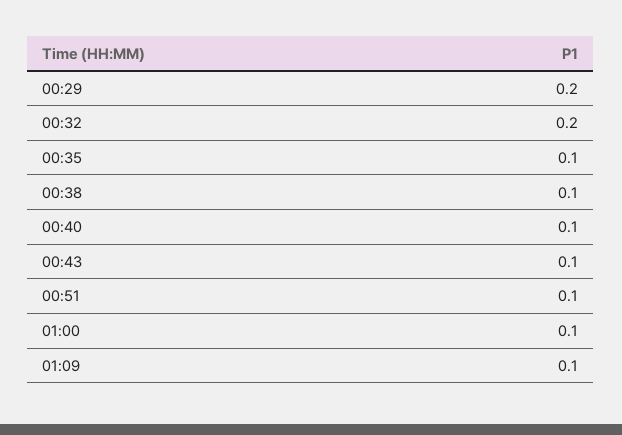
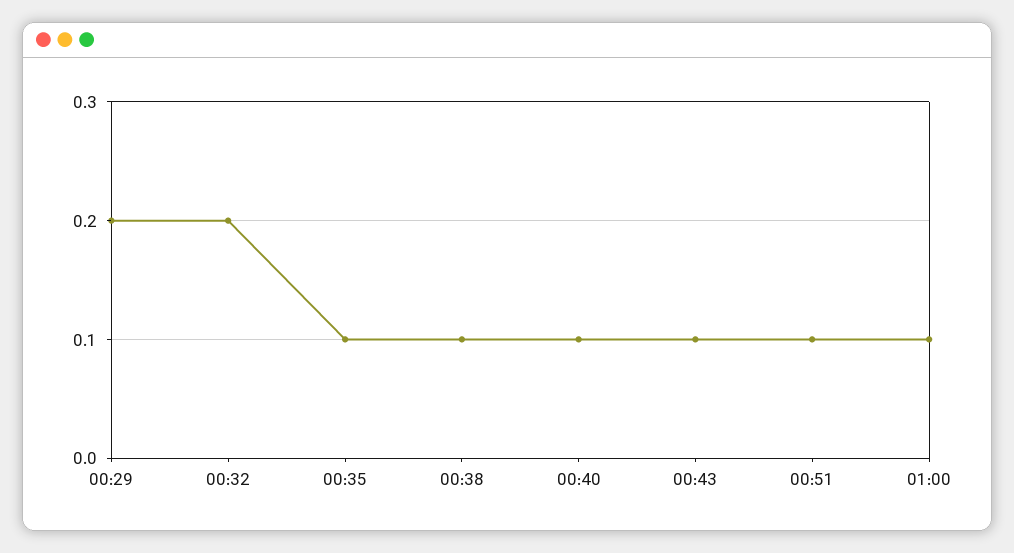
  {
    "00:29": 0.2,
    "00:32": 0.2,
    "00:35": 0.1,
    "00:38": 0.1,
    "00:40": 0.1,
    "00:43": 0.1,
    "00:51": 0.1,
-   "01:00": 0.1,
+   "01:00": 0.1
-   "01:09": 0.1
  }

